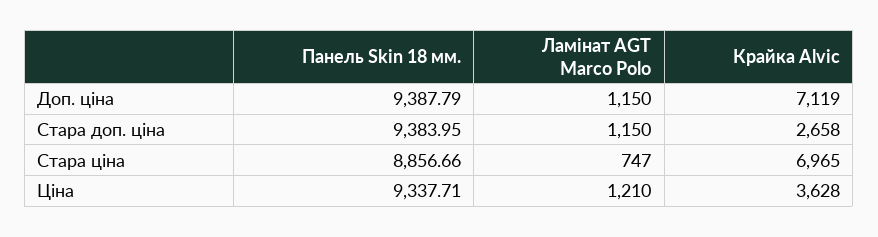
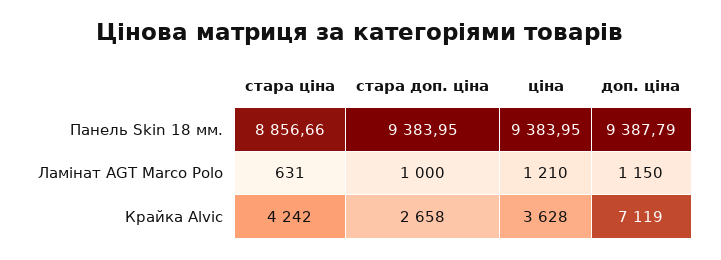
  {
    "Панель Skin 18 мм.": {
      "Доп. ціна": 9387.79,
      "Стара доп. ціна": 9383.95,
      "Стара ціна": 8856.66,
-     "Ціна": 9337.71
+     "Ціна": 9383.95
    },
    "Ламінат AGT Marco Polo": {
      "Доп. ціна": 1150,
-     "Стара доп. ціна": 1150,
+     "Стара доп. ціна": 1000,
-     "Стара ціна": 747,
+     "Стара ціна": 631,
      "Ціна": 1210
    },
    "Крайка Alvic": {
      "Доп. ціна": 7119,
      "Стара доп. ціна": 2658,
-     "Стара ціна": 6965,
+     "Стара ціна": 4242,
      "Ціна": 3628
    }
  }

